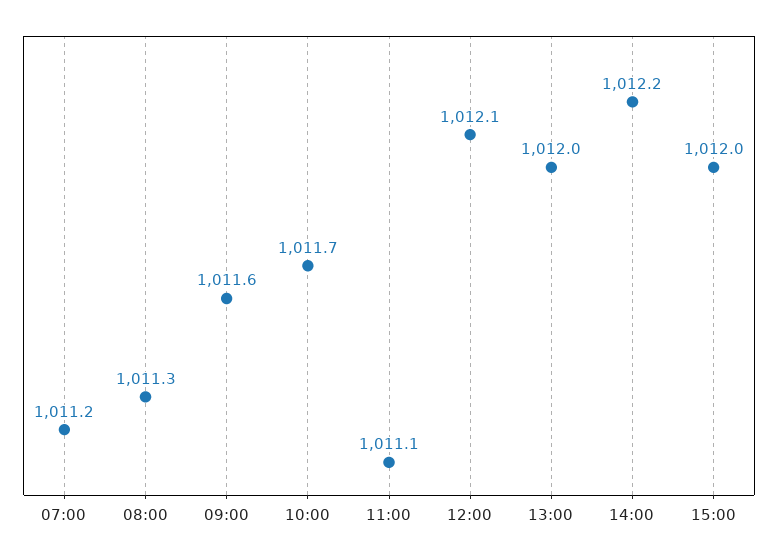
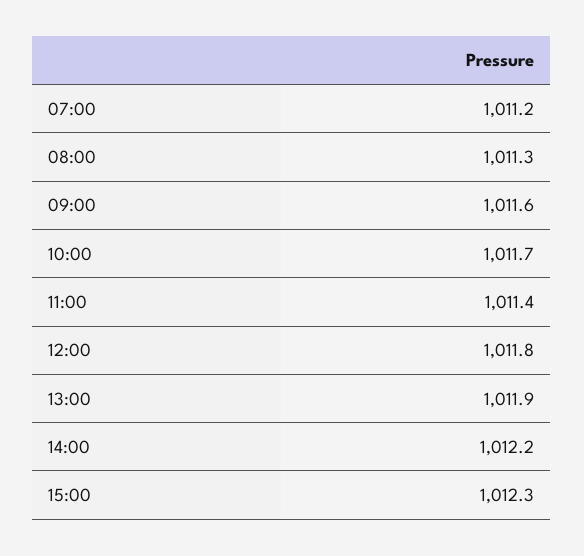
  {
    "07:00": 1011.2,
    "08:00": 1011.3,
    "09:00": 1011.6,
    "10:00": 1011.7,
-   "11:00": 1011.1,
+   "11:00": 1011.4,
-   "12:00": 1012.1,
+   "12:00": 1011.8,
-   "13:00": 1012,
+   "13:00": 1011.9,
    "14:00": 1012.2,
-   "15:00": 1012
+   "15:00": 1012.3
  }

